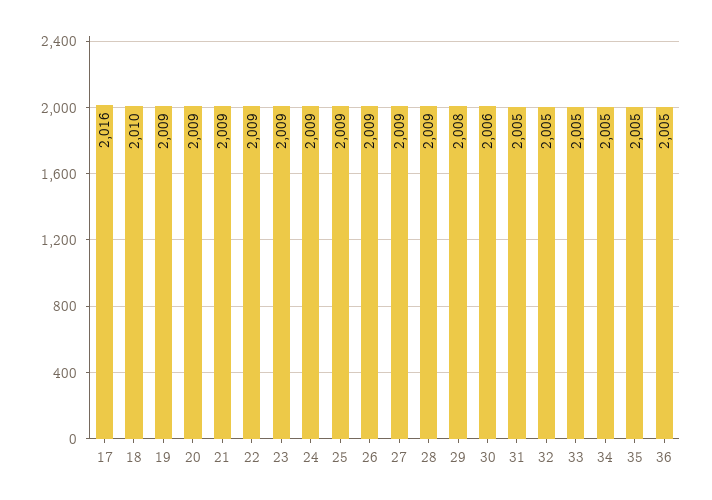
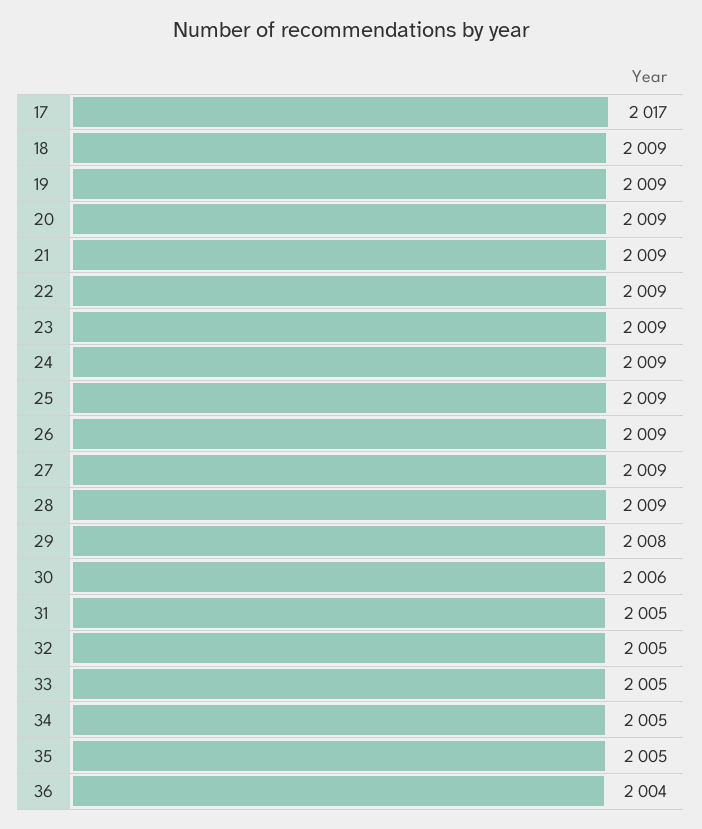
  {
-   "17": 2016,
+   "17": 2017,
-   "18": 2010,
+   "18": 2009,
    "19": 2009,
    "20": 2009,
    "21": 2009,
    "22": 2009,
    "23": 2009,
    "24": 2009,
    "25": 2009,
    "26": 2009,
    "27": 2009,
    "28": 2009,
    "29": 2008,
    "30": 2006,
    "31": 2005,
    "32": 2005,
    "33": 2005,
    "34": 2005,
    "35": 2005,
-   "36": 2005
+   "36": 2004
  }

